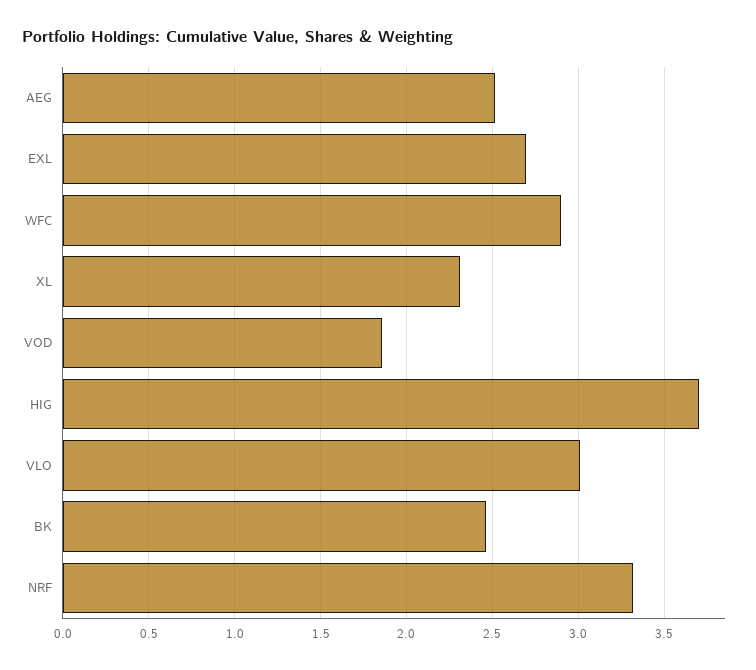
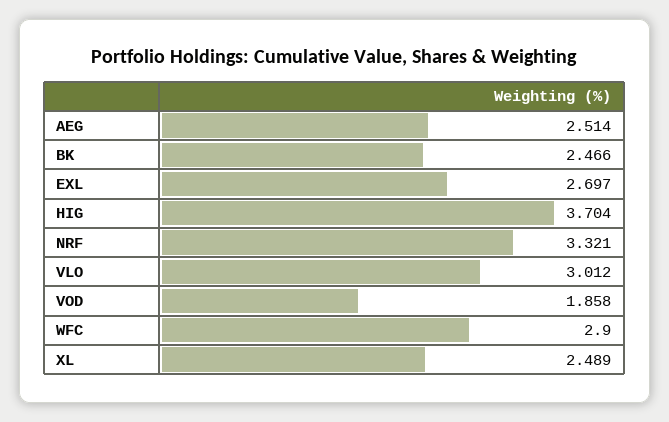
  {
    "AEG": 2.514,
    "EXL": 2.697,
    "WFC": 2.9,
-   "XL": 2.3,
+   "XL": 2.489,
    "VOD": 1.858,
    "HIG": 3.704,
    "VLO": 3.012,
    "BK": 2.466,
    "NRF": 3.321
  }

